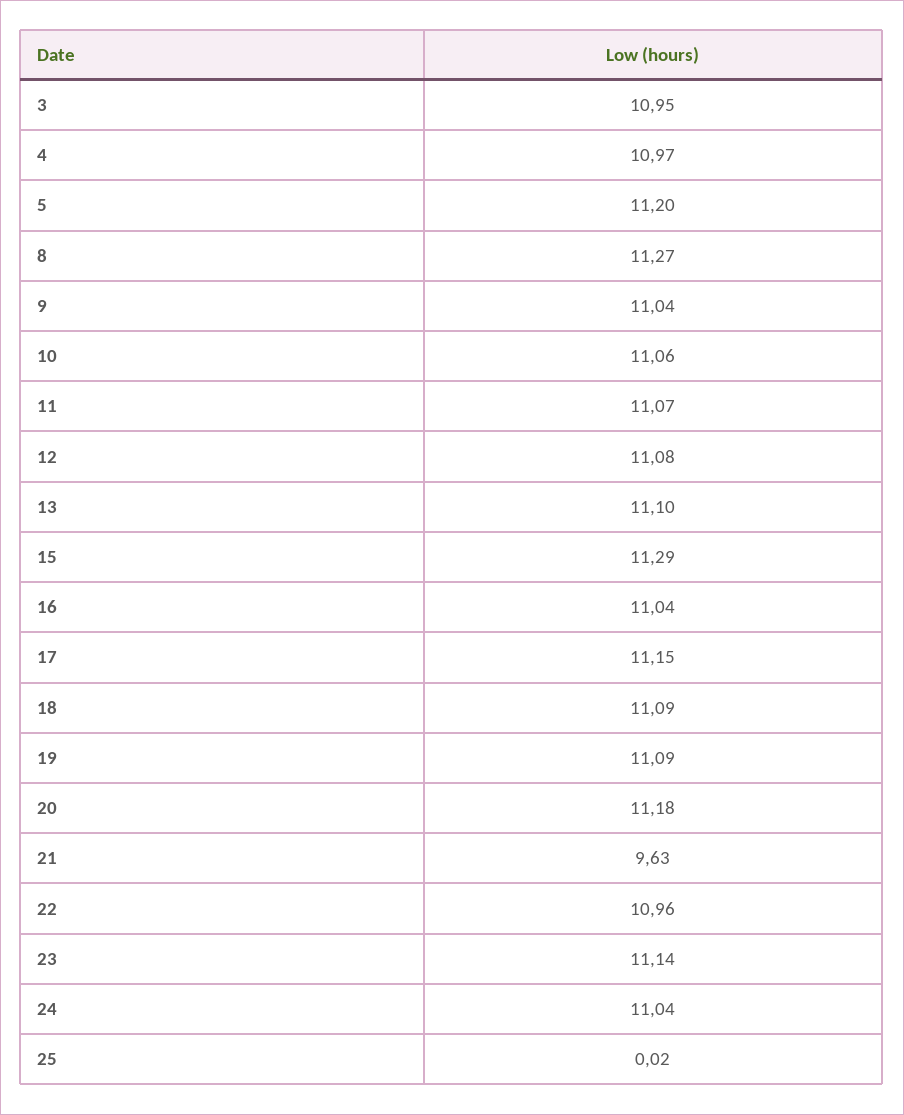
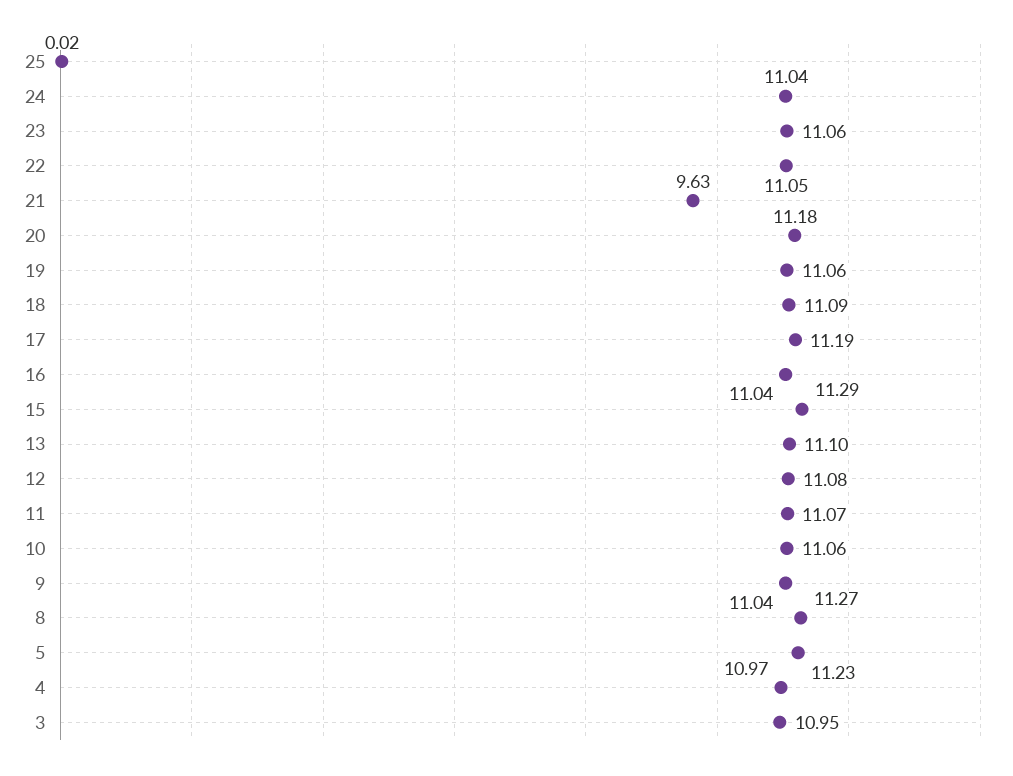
  {
    "3": 10.95,
    "4": 10.97,
-   "5": 11.2,
+   "5": 11.23,
    "8": 11.27,
    "9": 11.04,
    "10": 11.06,
    "11": 11.07,
    "12": 11.08,
    "13": 11.1,
    "15": 11.29,
    "16": 11.04,
-   "17": 11.15,
+   "17": 11.19,
    "18": 11.09,
-   "19": 11.09,
+   "19": 11.06,
    "20": 11.18,
    "21": 9.63,
-   "22": 10.96,
+   "22": 11.05,
-   "23": 11.14,
+   "23": 11.06,
    "24": 11.04,
    "25": 0.02
  }

